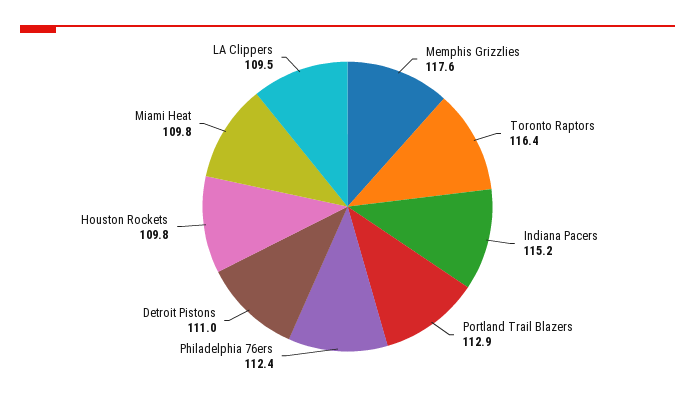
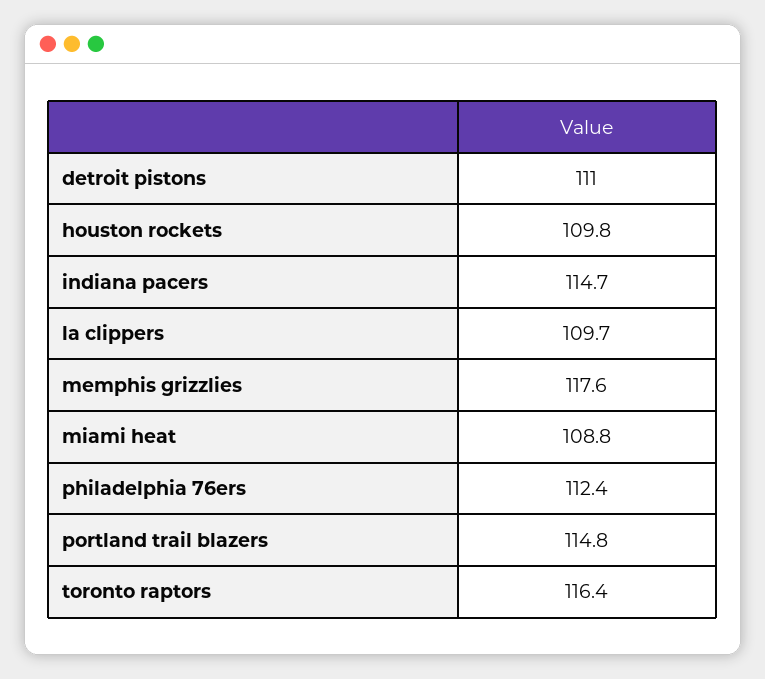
  {
    "Memphis Grizzlies": 117.6,
    "Toronto Raptors": 116.4,
-   "Indiana Pacers": 115.2,
+   "Indiana Pacers": 114.7,
-   "Portland Trail Blazers": 112.9,
+   "Portland Trail Blazers": 114.8,
    "Philadelphia 76ers": 112.4,
    "Detroit Pistons": 111,
    "Houston Rockets": 109.8,
-   "Miami Heat": 109.8,
+   "Miami Heat": 108.8,
-   "LA Clippers": 109.5
+   "LA Clippers": 109.7
  }

